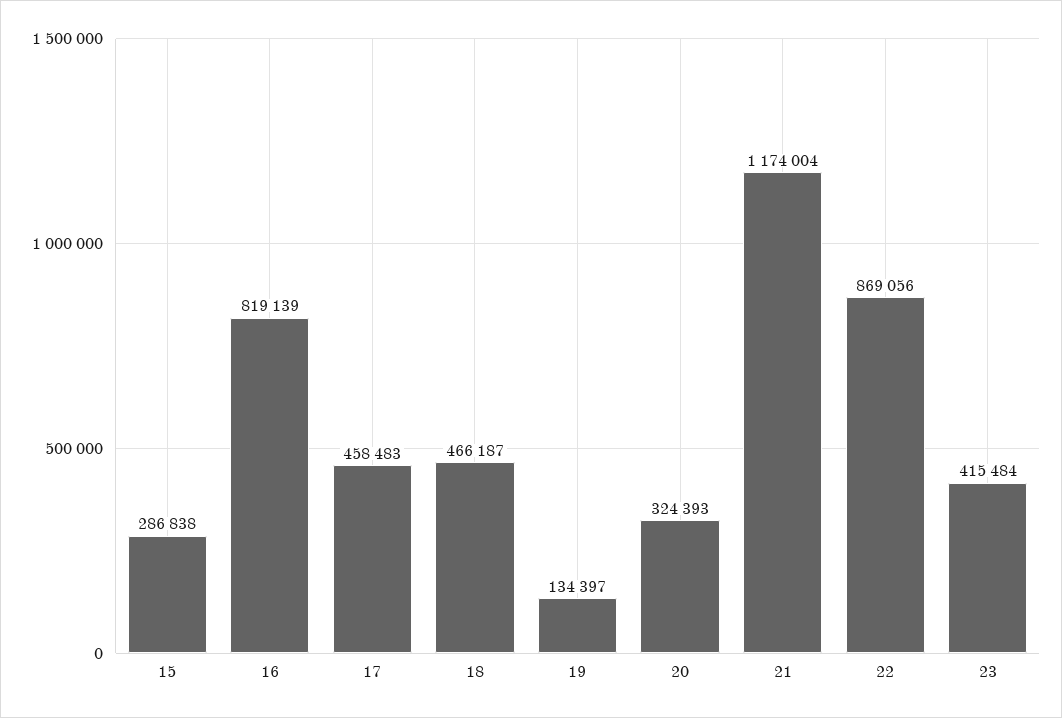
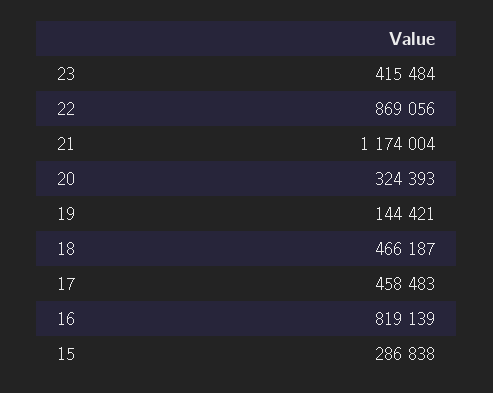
  {
    "15": 286838,
    "16": 819139,
    "17": 458483,
    "18": 466187,
-   "19": 134397,
+   "19": 144421,
    "20": 324393,
    "21": 1174004,
    "22": 869056,
    "23": 415484
  }

